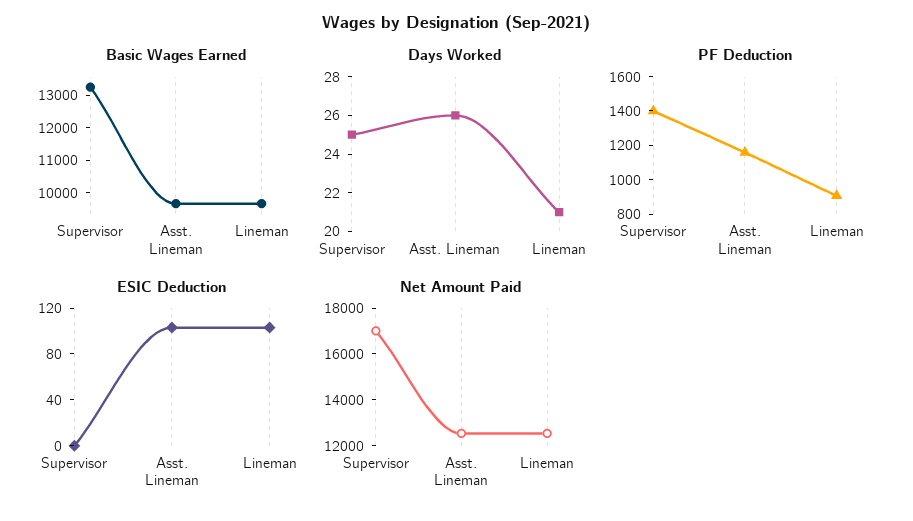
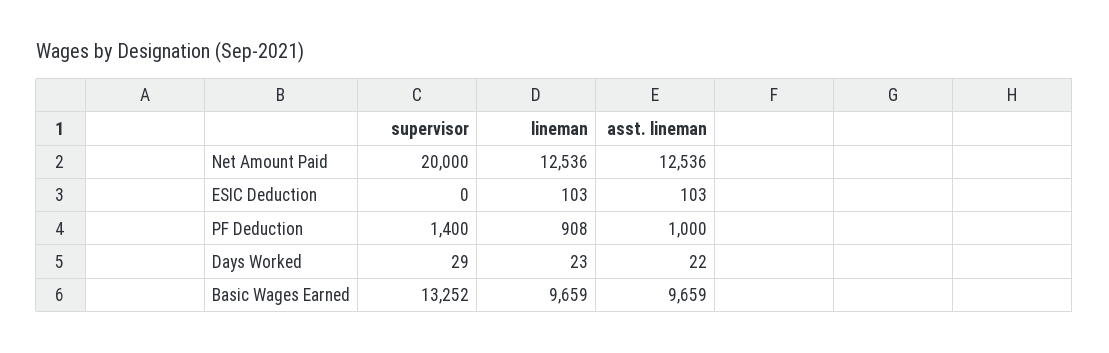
  {
    "Basic Wages Earned": {
      "Supervisor": 13252,
      "Asst. Lineman": 9659,
      "Lineman": 9659
    },
    "Days Worked": {
-     "Supervisor": 25,
+     "Supervisor": 29,
-     "Asst. Lineman": 26,
+     "Asst. Lineman": 22,
-     "Lineman": 21
+     "Lineman": 23
    },
    "PF Deduction": {
      "Supervisor": 1400,
-     "Asst. Lineman": 1150,
+     "Asst. Lineman": 1000,
      "Lineman": 908
    },
    "ESIC Deduction": {
      "Supervisor": 0,
      "Asst. Lineman": 103,
      "Lineman": 103
    },
    "Net Amount Paid": {
-     "Supervisor": 17000,
+     "Supervisor": 20000,
      "Asst. Lineman": 12536,
      "Lineman": 12536
    }
  }

